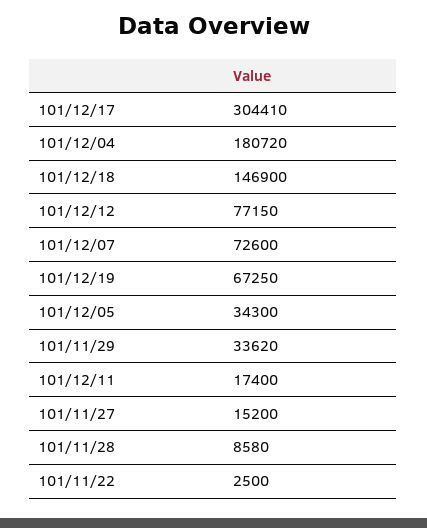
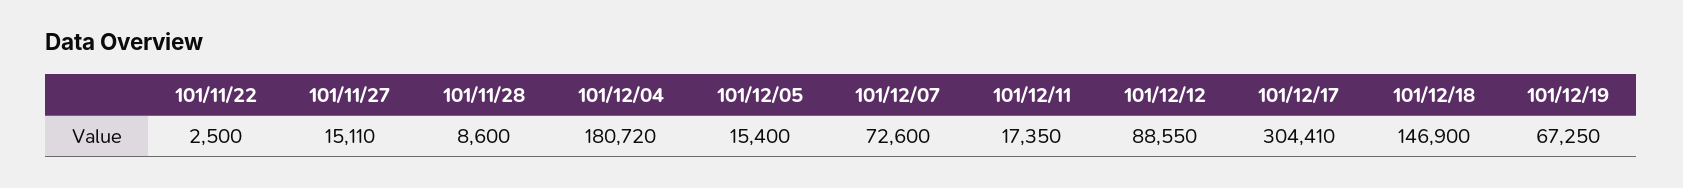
  {
    "101/12/17": 304410,
    "101/12/04": 180720,
    "101/12/18": 146900,
-   "101/12/12": 77150,
+   "101/12/12": 88550,
    "101/12/07": 72600,
    "101/12/19": 67250,
-   "101/12/05": 34300,
+   "101/12/05": 15400,
-   "101/11/29": 33620,
-   "101/12/11": 17400,
+   "101/12/11": 17350,
-   "101/11/27": 15200,
+   "101/11/27": 15110,
-   "101/11/28": 8580,
+   "101/11/28": 8600,
    "101/11/22": 2500
  }

